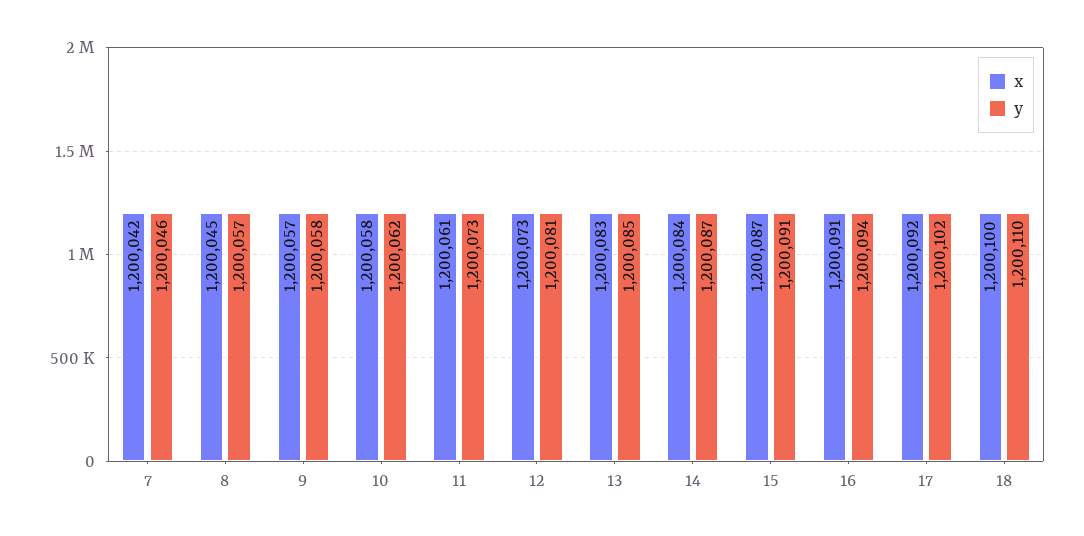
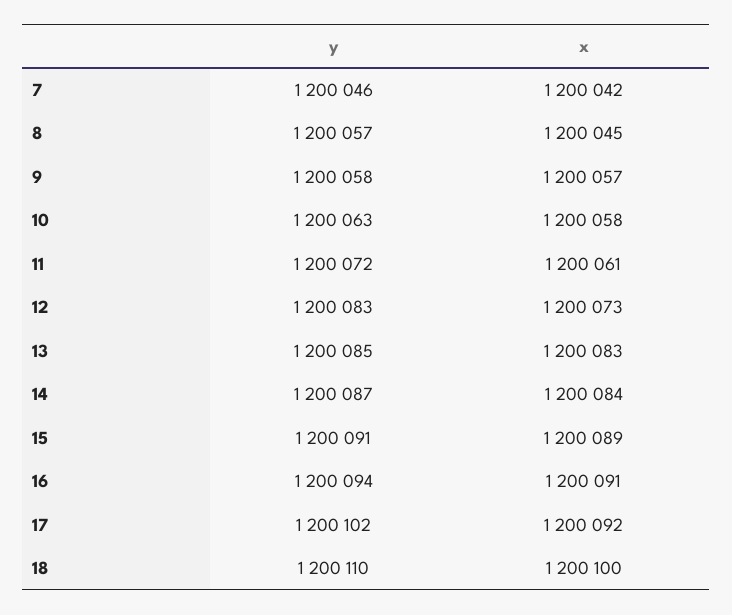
  {
    "x": {
      "7": 1200042,
      "8": 1200045,
      "9": 1200057,
      "10": 1200058,
      "11": 1200061,
      "12": 1200073,
      "13": 1200083,
      "14": 1200084,
-     "15": 1200087,
+     "15": 1200089,
      "16": 1200091,
      "17": 1200092,
      "18": 1200100
    },
    "y": {
      "7": 1200046,
      "8": 1200057,
      "9": 1200058,
-     "10": 1200062,
+     "10": 1200063,
-     "11": 1200073,
+     "11": 1200072,
-     "12": 1200081,
+     "12": 1200083,
      "13": 1200085,
      "14": 1200087,
      "15": 1200091,
      "16": 1200094,
      "17": 1200102,
      "18": 1200110
    }
  }

